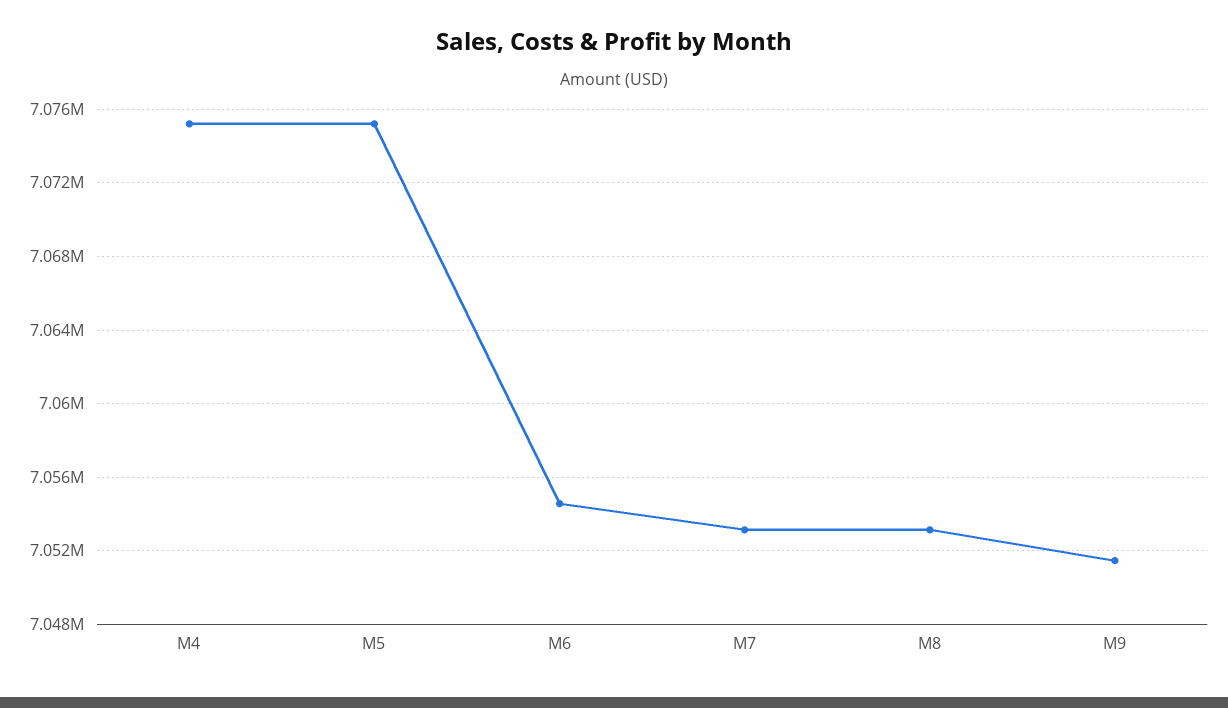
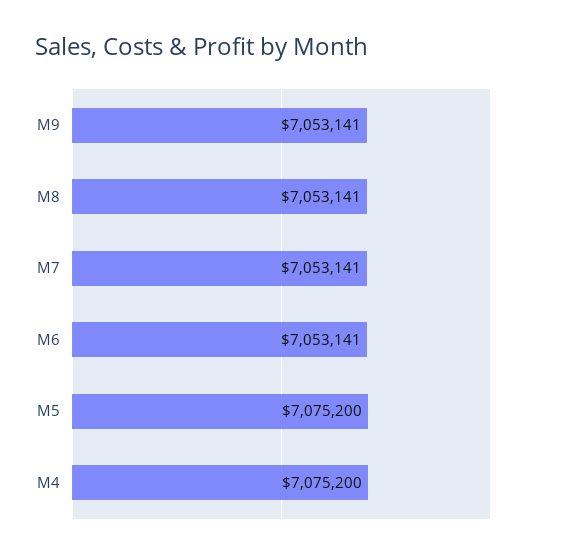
  {
    "M4": 7075200,
    "M5": 7075200,
-   "M6": 7054500,
+   "M6": 7053141,
    "M7": 7053141,
    "M8": 7053141,
-   "M9": 7051500
+   "M9": 7053141
  }

